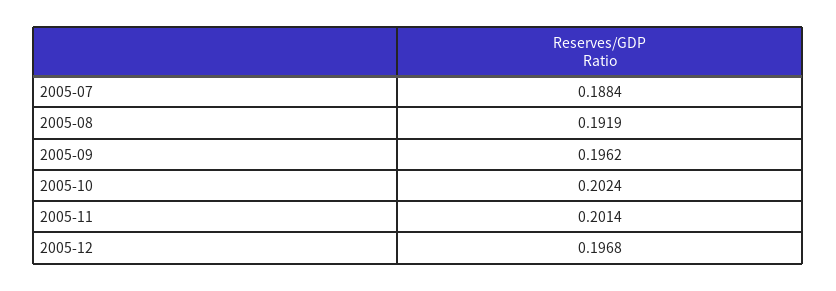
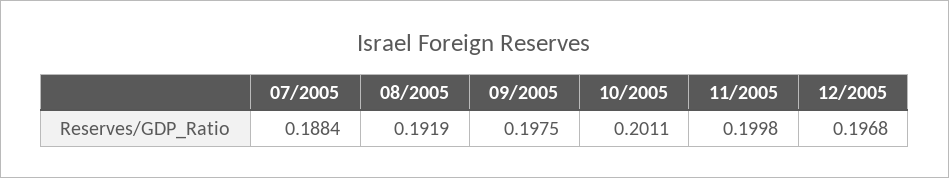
  {
    "2005-07": 0.1884,
    "2005-08": 0.1919,
-   "2005-09": 0.1962,
+   "2005-09": 0.1975,
-   "2005-10": 0.2024,
+   "2005-10": 0.2011,
-   "2005-11": 0.2014,
+   "2005-11": 0.1998,
    "2005-12": 0.1968
  }

